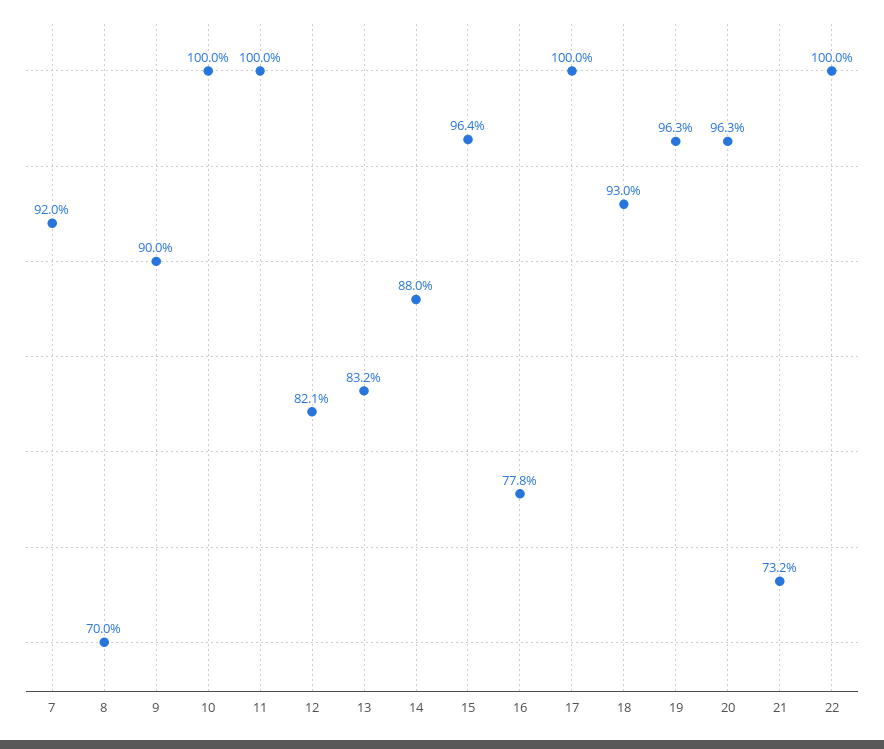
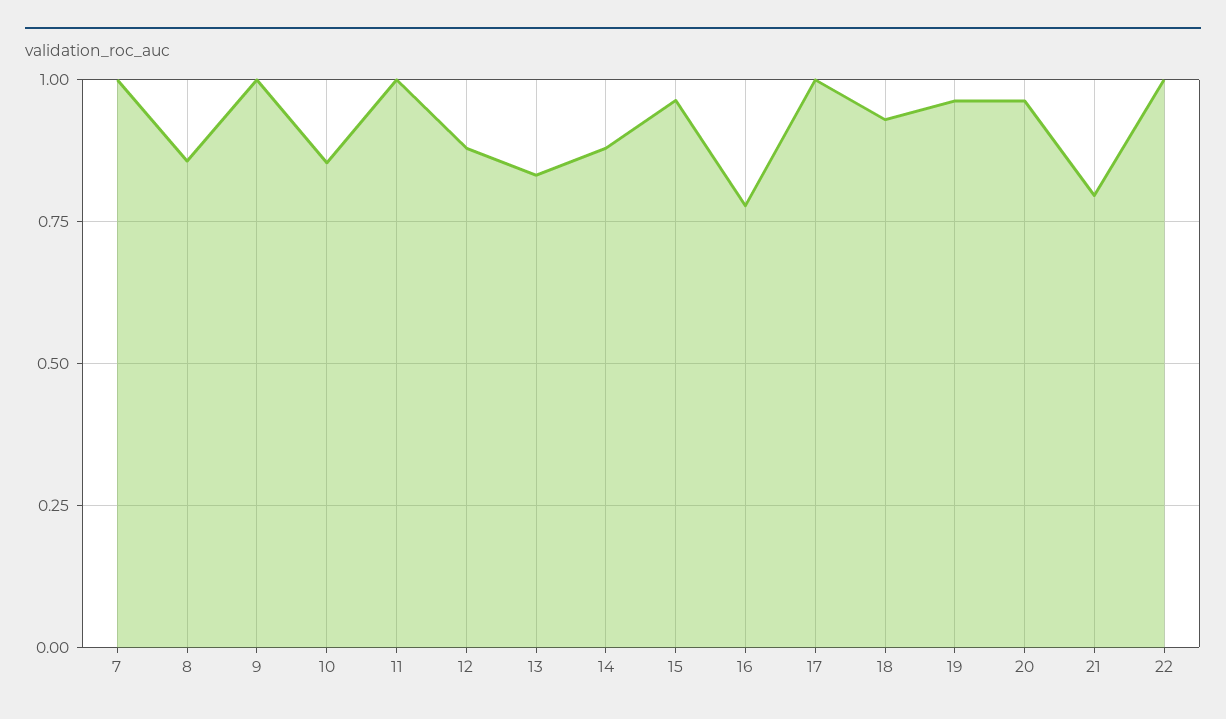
  {
-   "7": 0.92,
+   "7": 1,
-   "8": 0.7,
+   "8": 0.85,
-   "9": 0.9,
+   "9": 1,
-   "10": 1,
+   "10": 0.85,
    "11": 1,
-   "12": 0.821,
+   "12": 0.875,
    "13": 0.832,
    "14": 0.88,
    "15": 0.964,
    "16": 0.778,
    "17": 1,
    "18": 0.93,
    "19": 0.963,
    "20": 0.963,
-   "21": 0.732,
+   "21": 0.8,
    "22": 1
  }

